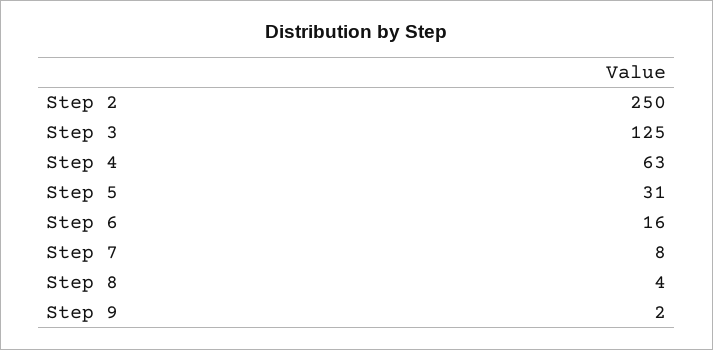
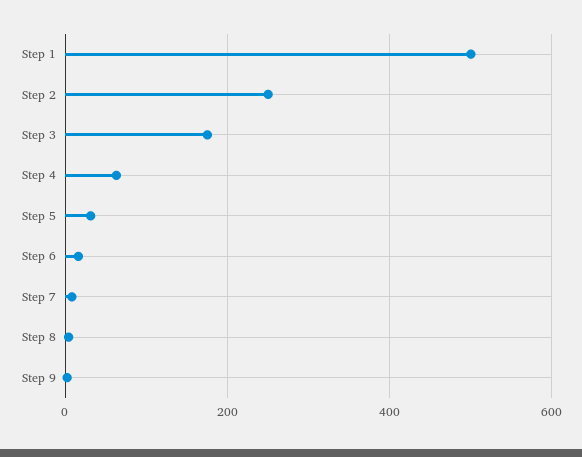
  {
    "Step 2": 250,
-   "Step 3": 125,
+   "Step 3": 180,
    "Step 4": 63,
    "Step 5": 31,
    "Step 6": 16,
    "Step 7": 8,
    "Step 8": 4,
-   "Step 9": 2
+   "Step 9": 2,
+   "Step 1": 500
  }

